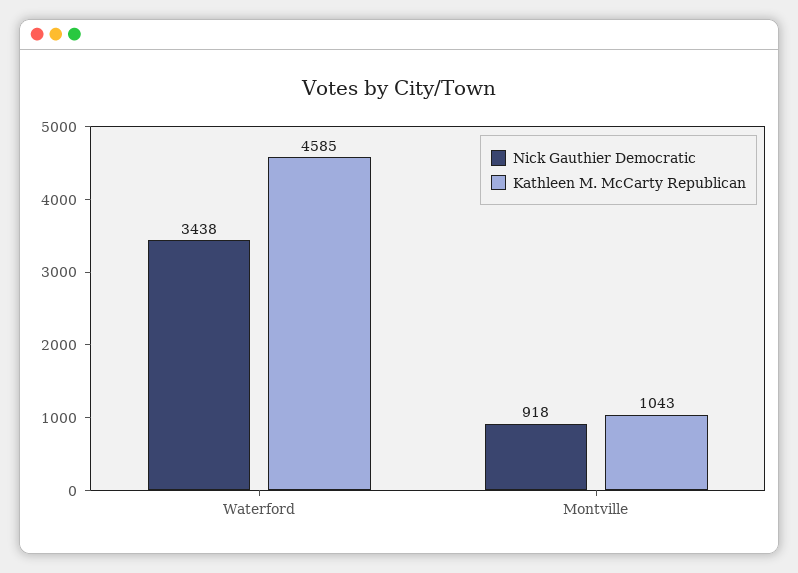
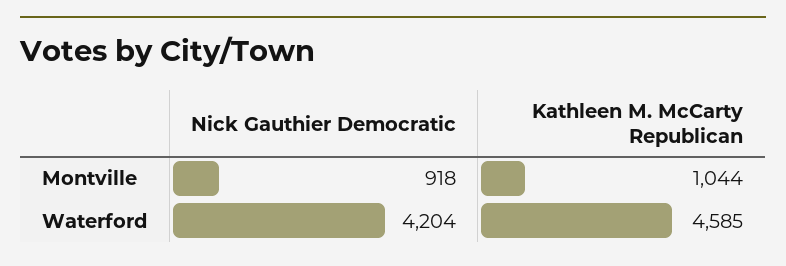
  {
    "Nick Gauthier Democratic": {
-     "Waterford": 3438,
+     "Waterford": 4204,
      "Montville": 918
    },
    "Kathleen M. McCarty Republican": {
      "Waterford": 4585,
-     "Montville": 1043
+     "Montville": 1044
    }
  }

